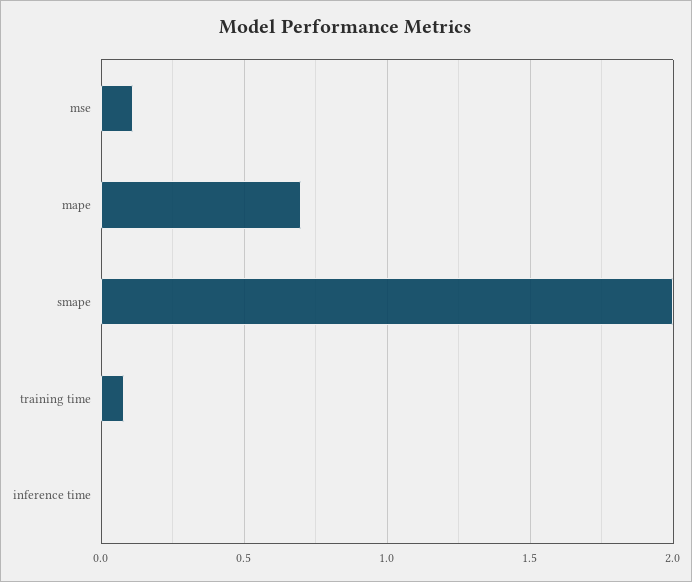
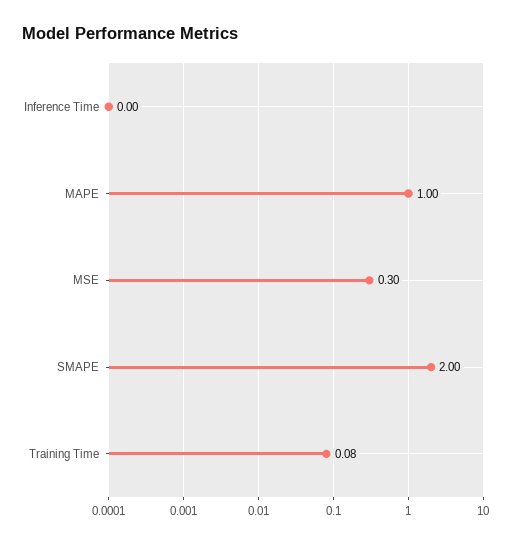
  {
-   "mse": 0.1,
+   "mse": 0.3,
-   "mape": 0.7,
+   "mape": 1,
    "smape": 2,
    "training time": 0.08,
    "inference time": 0
  }

